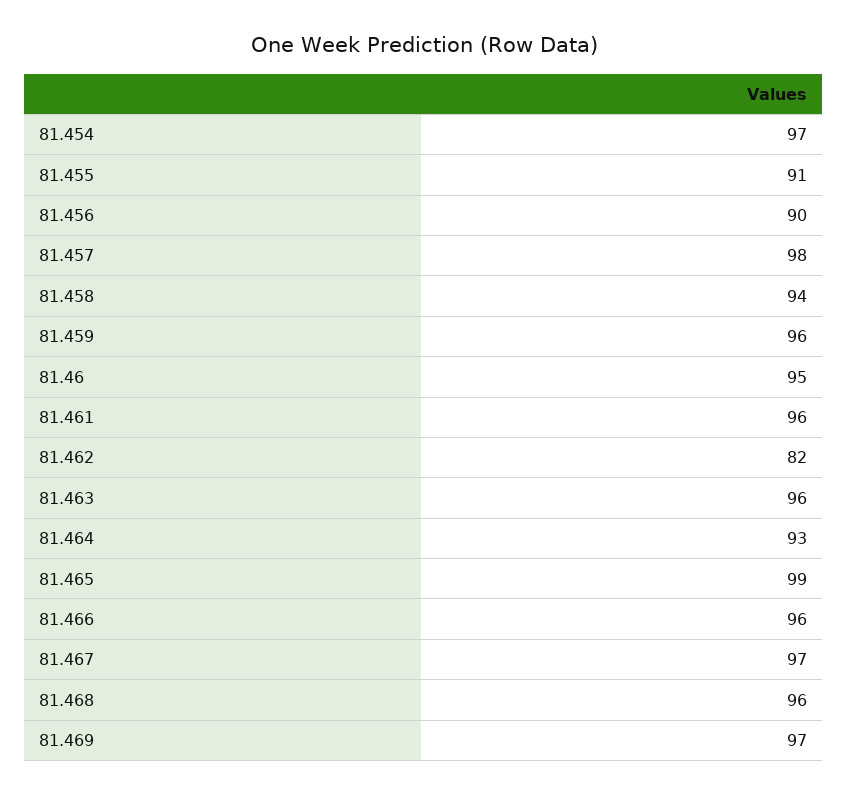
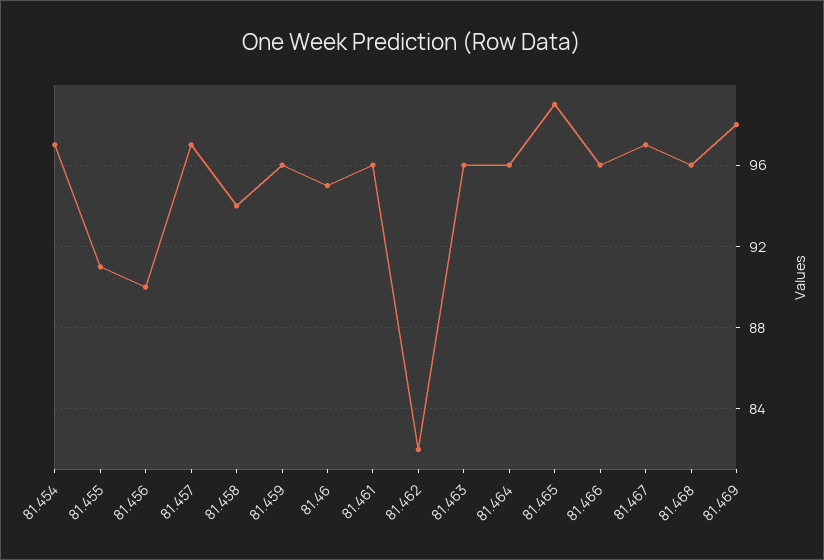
  {
    "81.454": 97,
    "81.455": 91,
    "81.456": 90,
-   "81.457": 98,
+   "81.457": 97,
    "81.458": 94,
    "81.459": 96,
    "81.46": 95,
    "81.461": 96,
    "81.462": 82,
    "81.463": 96,
-   "81.464": 93,
+   "81.464": 96,
    "81.465": 99,
    "81.466": 96,
    "81.467": 97,
    "81.468": 96,
-   "81.469": 97
+   "81.469": 98
  }

